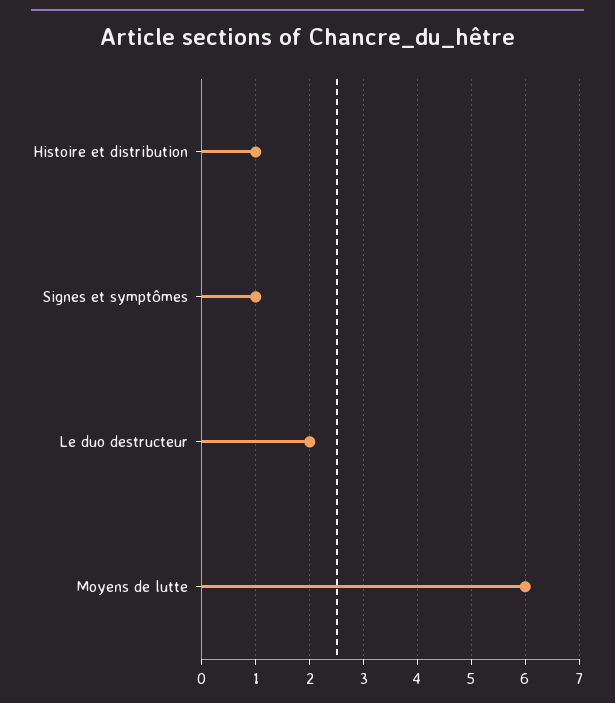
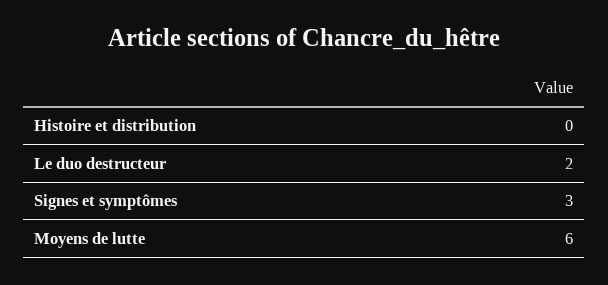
  {
-   "Histoire et distribution": 1,
+   "Histoire et distribution": 0,
-   "Signes et symptômes": 1,
+   "Signes et symptômes": 3,
    "Le duo destructeur": 2,
    "Moyens de lutte": 6
  }

